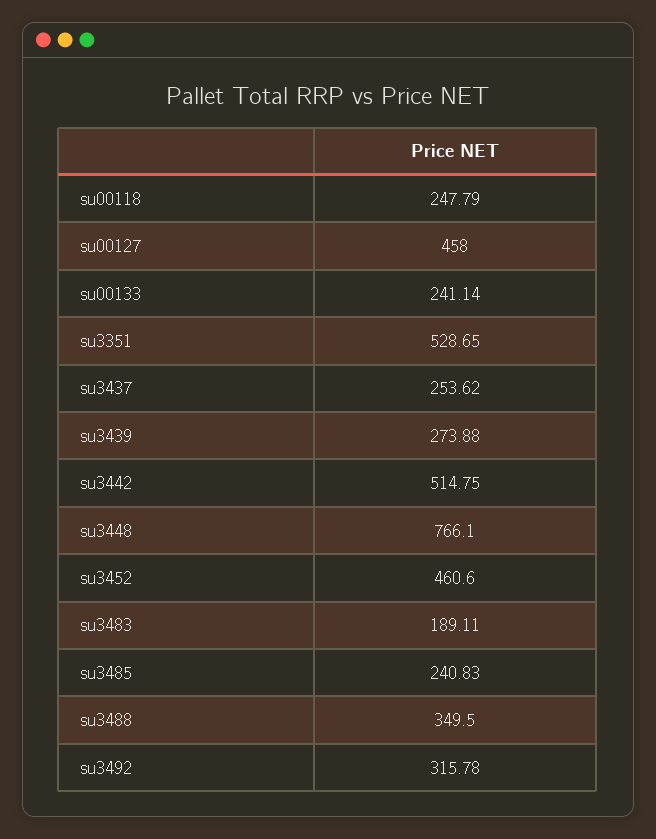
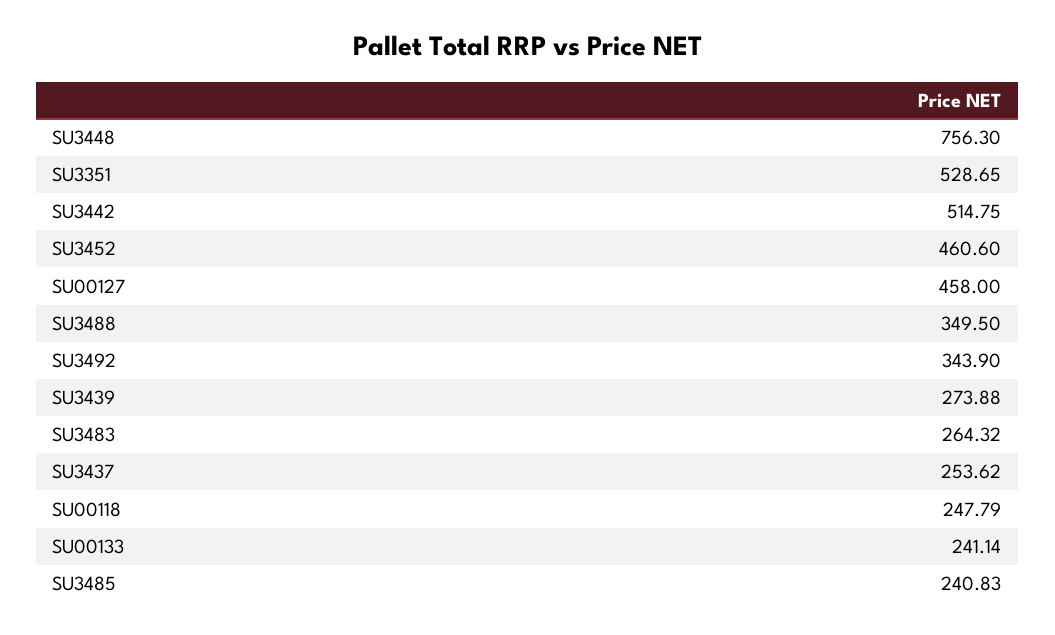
  {
    "su00118": 247.79,
    "su00127": 458,
    "su00133": 241.14,
    "su3351": 528.65,
    "su3437": 253.62,
    "su3439": 273.88,
    "su3442": 514.75,
-   "su3448": 766.1,
+   "su3448": 756.3,
    "su3452": 460.6,
-   "su3483": 189.11,
+   "su3483": 264.32,
    "su3485": 240.83,
    "su3488": 349.5,
-   "su3492": 315.78
+   "su3492": 343.9
  }

